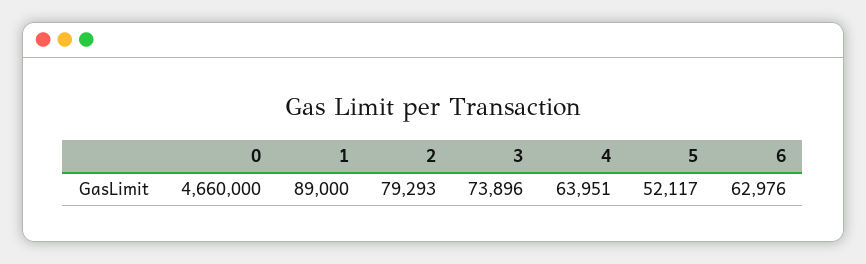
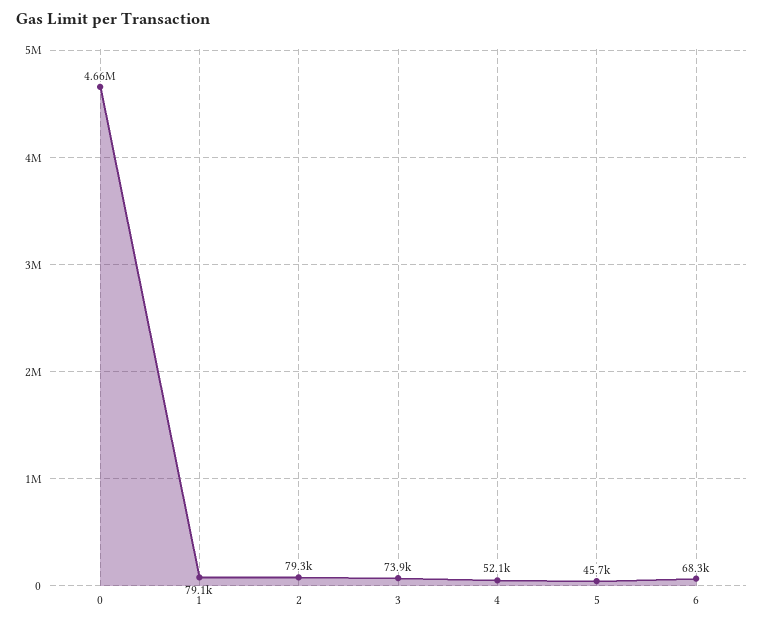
  {
    "0": 4660000,
-   "1": 89000,
+   "1": 79100,
    "2": 79293,
    "3": 73896,
-   "4": 63951,
+   "4": 52100,
-   "5": 52117,
+   "5": 45700,
-   "6": 62976
+   "6": 68300
  }

